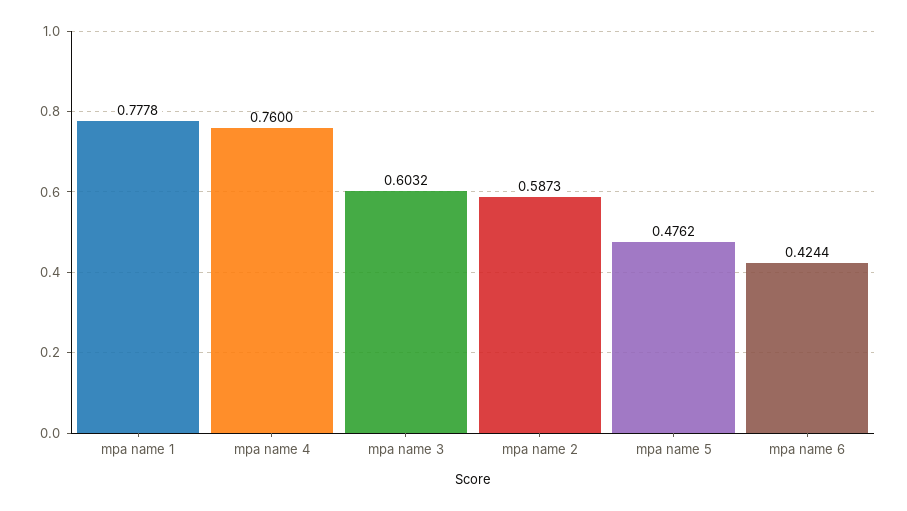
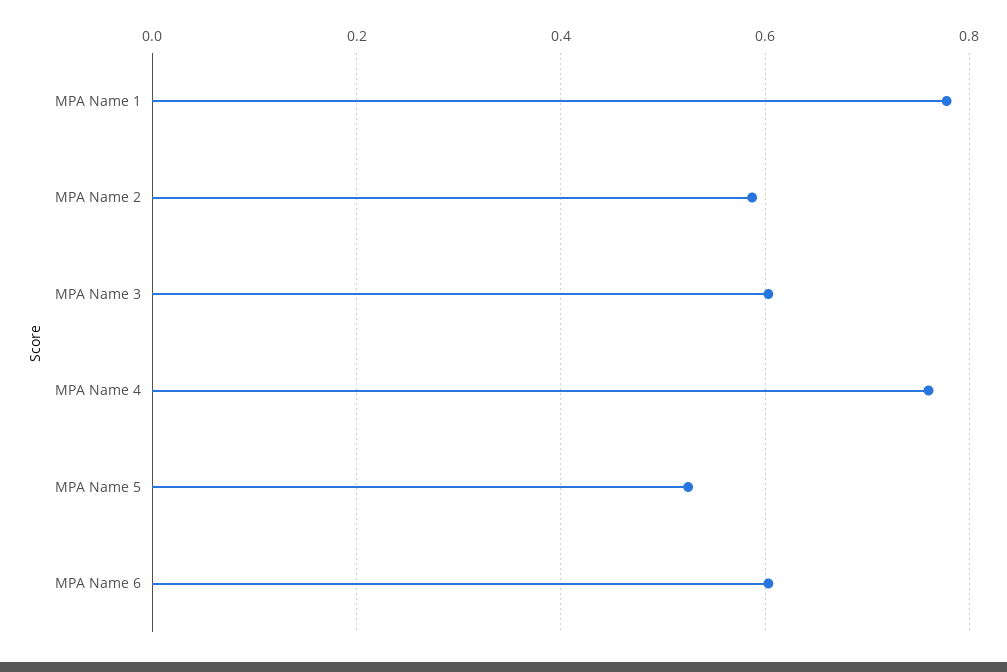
  {
    "mpa name 1": 0.7778,
    "mpa name 4": 0.76,
    "mpa name 3": 0.6032,
    "mpa name 2": 0.5873,
-   "mpa name 5": 0.4762,
+   "mpa name 5": 0.52,
-   "mpa name 6": 0.4244
+   "mpa name 6": 0.6
  }

